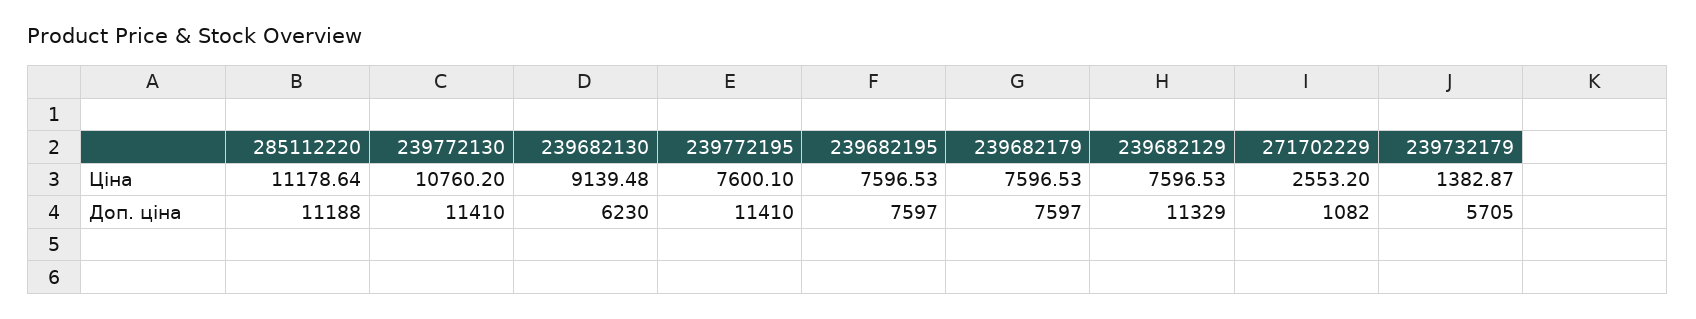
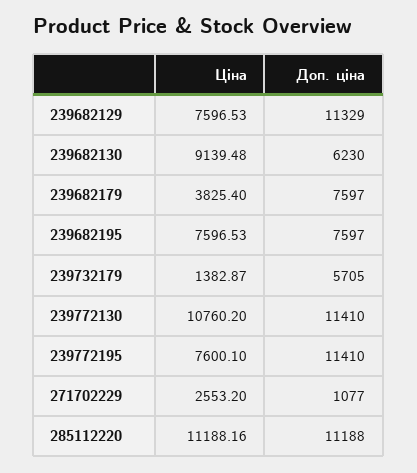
  {
    "285112220": {
-     "Ціна": 11178.64,
+     "Ціна": 11188.16,
      "Доп. ціна": 11188
    },
    "239772130": {
      "Ціна": 10760.2,
      "Доп. ціна": 11410
    },
    "239682130": {
      "Ціна": 9139.48,
      "Доп. ціна": 6230
    },
    "239772195": {
      "Ціна": 7600.1,
      "Доп. ціна": 11410
    },
    "239682195": {
      "Ціна": 7596.53,
      "Доп. ціна": 7597
    },
    "239682179": {
-     "Ціна": 7596.53,
+     "Ціна": 3825.4,
      "Доп. ціна": 7597
    },
    "239682129": {
      "Ціна": 7596.53,
      "Доп. ціна": 11329
    },
    "271702229": {
      "Ціна": 2553.2,
-     "Доп. ціна": 1082
+     "Доп. ціна": 1077
    },
    "239732179": {
      "Ціна": 1382.87,
      "Доп. ціна": 5705
    }
  }

